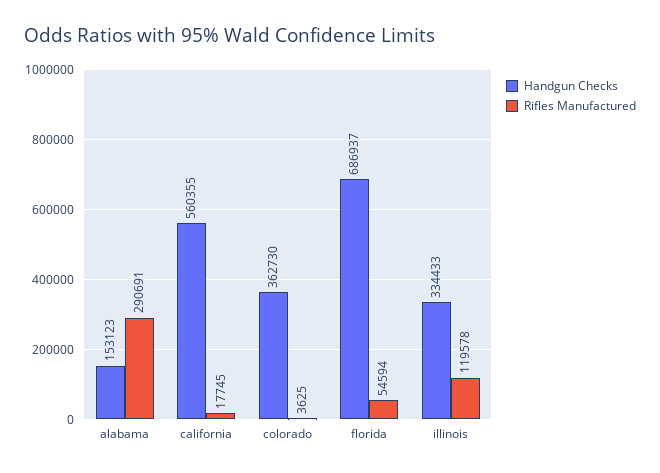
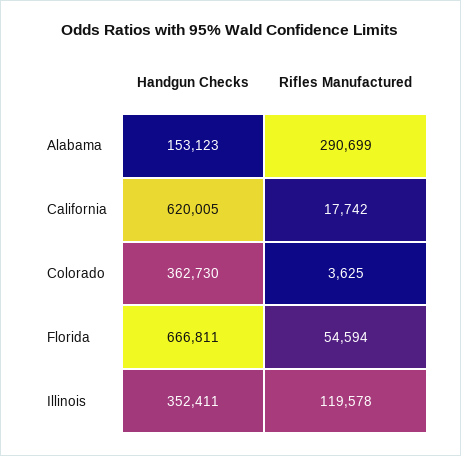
  {
    "Handgun Checks": {
      "alabama": 153123,
-     "california": 560355,
+     "california": 620005,
      "colorado": 362730,
-     "florida": 686937,
+     "florida": 666811,
-     "illinois": 334433
+     "illinois": 352411
    },
    "Rifles Manufactured": {
-     "alabama": 290691,
+     "alabama": 290699,
-     "california": 17745,
+     "california": 17742,
      "colorado": 3625,
      "florida": 54594,
      "illinois": 119578
    }
  }

